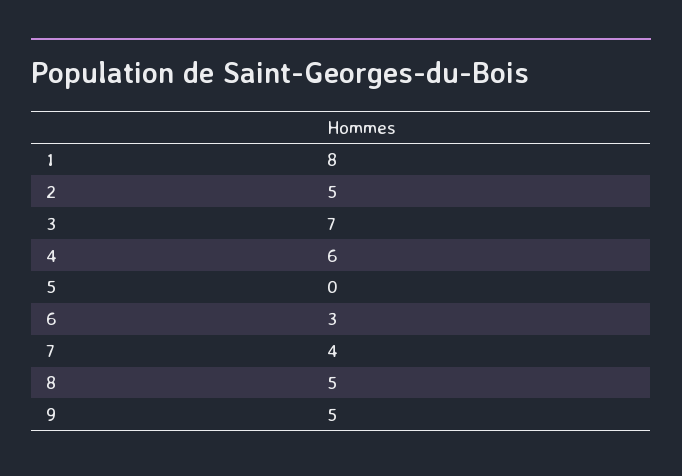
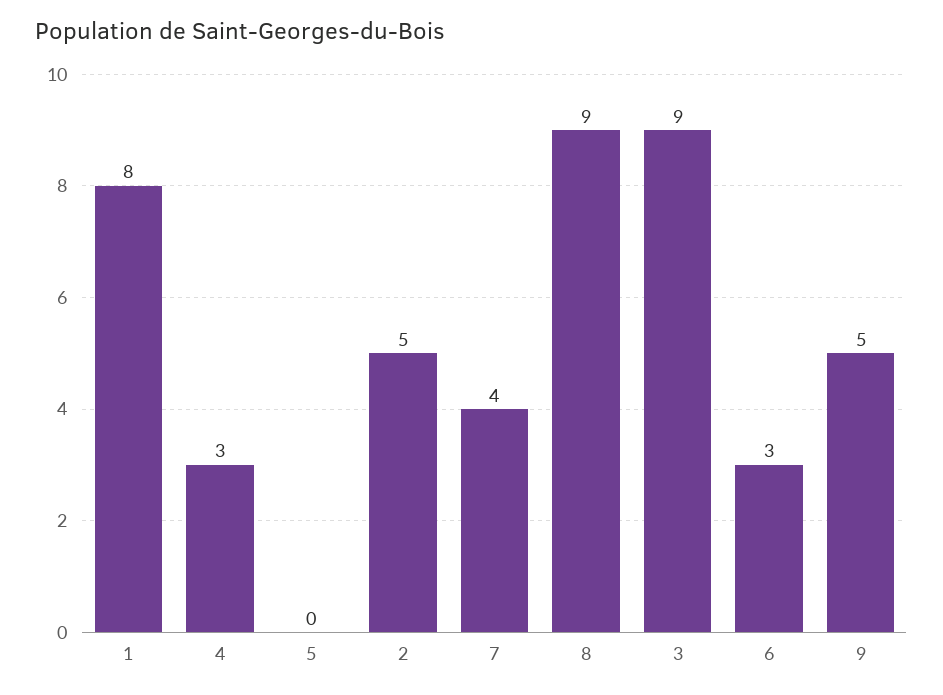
  {
    "1": 8,
    "2": 5,
-   "3": 7,
+   "3": 9,
-   "4": 6,
+   "4": 3,
    "5": 0,
    "6": 3,
    "7": 4,
-   "8": 5,
+   "8": 9,
    "9": 5
  }

